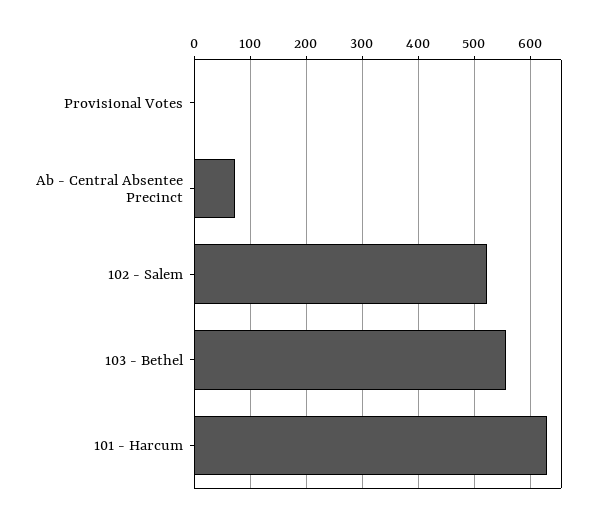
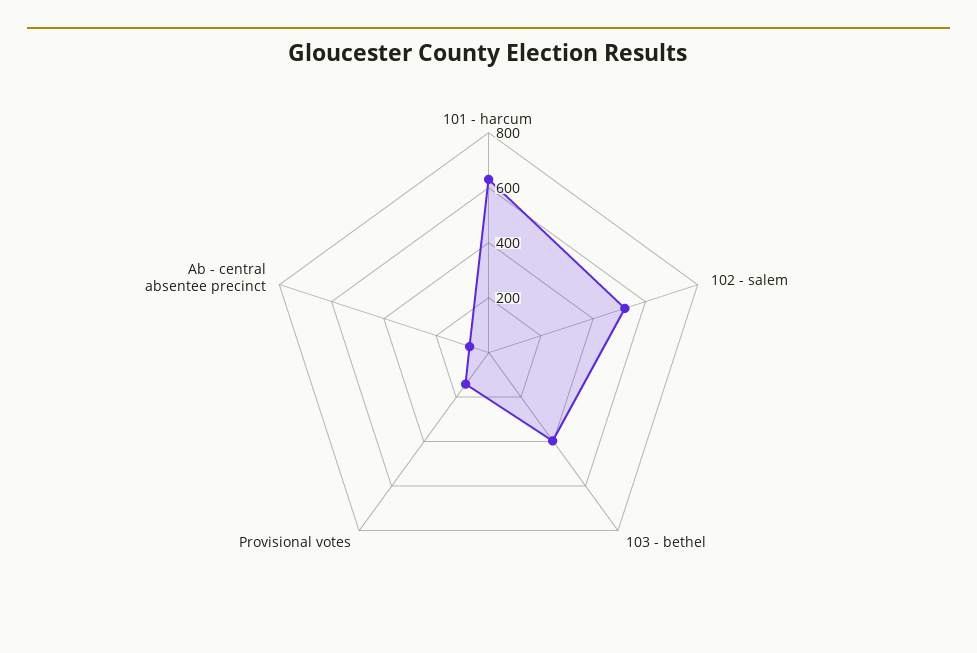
  {
-   "Provisional Votes": 0,
+   "Provisional Votes": 150,
    "Ab - Central Absentee Precinct": 80,
    "102 - Salem": 520,
-   "103 - Bethel": 560,
+   "103 - Bethel": 400,
    "101 - Harcum": 640
  }

